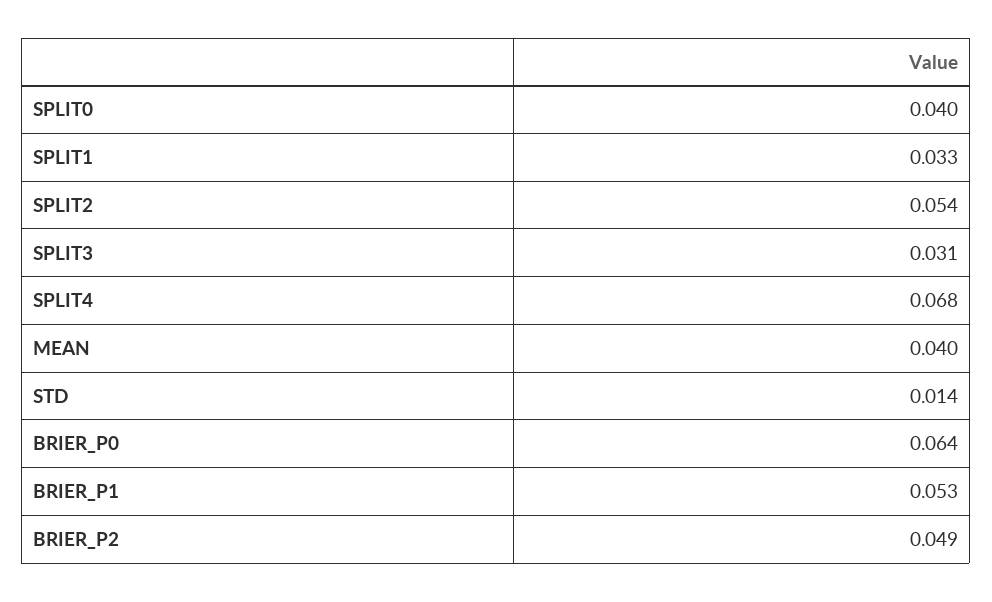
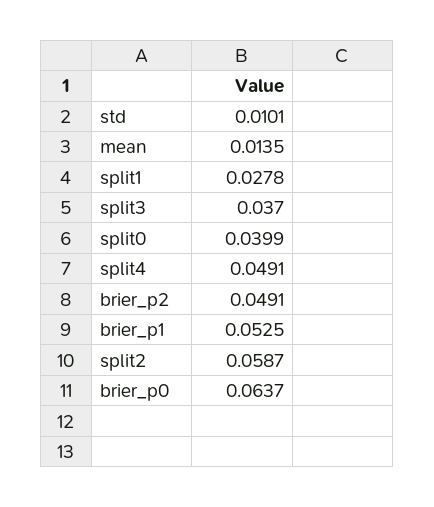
  {
    "SPLIT0": 0.0399,
-   "SPLIT1": 0.033,
+   "SPLIT1": 0.0278,
-   "SPLIT2": 0.054,
+   "SPLIT2": 0.0587,
-   "SPLIT3": 0.031,
+   "SPLIT3": 0.037,
-   "SPLIT4": 0.068,
+   "SPLIT4": 0.0491,
-   "MEAN": 0.04,
+   "MEAN": 0.0135,
-   "STD": 0.014,
+   "STD": 0.0101,
    "BRIER_P0": 0.0637,
    "BRIER_P1": 0.0525,
    "BRIER_P2": 0.0491
  }

